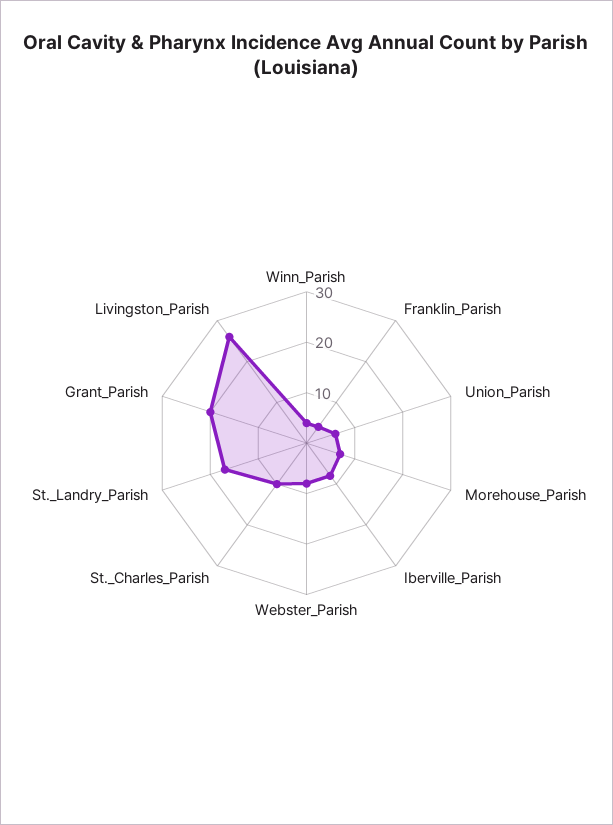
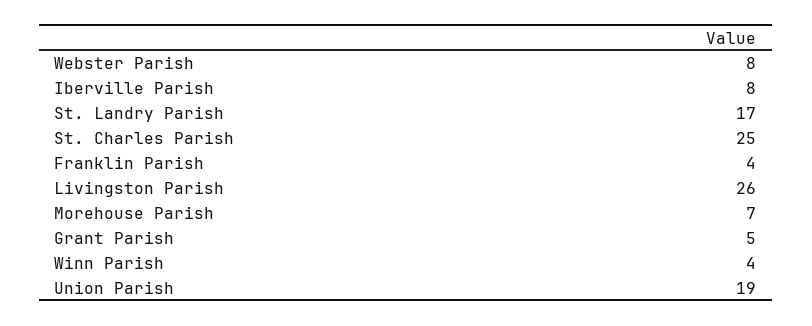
  {
    "Winn_Parish": 4,
    "Franklin_Parish": 4,
-   "Union_Parish": 5,
+   "Union_Parish": 19,
    "Morehouse_Parish": 7,
    "Iberville_Parish": 8,
    "Webster_Parish": 8,
-   "St._Charles_Parish": 10,
+   "St._Charles_Parish": 25,
    "St._Landry_Parish": 17,
-   "Grant_Parish": 20,
+   "Grant_Parish": 5,
    "Livingston_Parish": 26
  }

